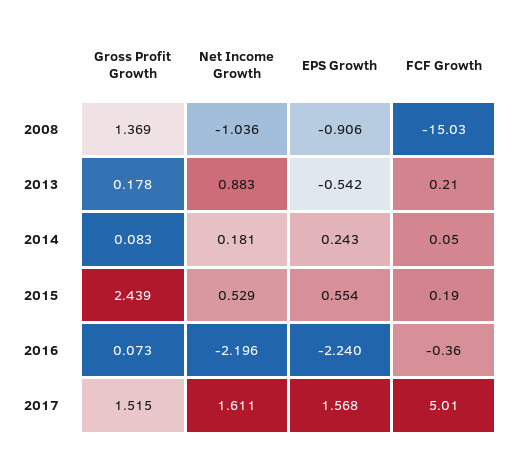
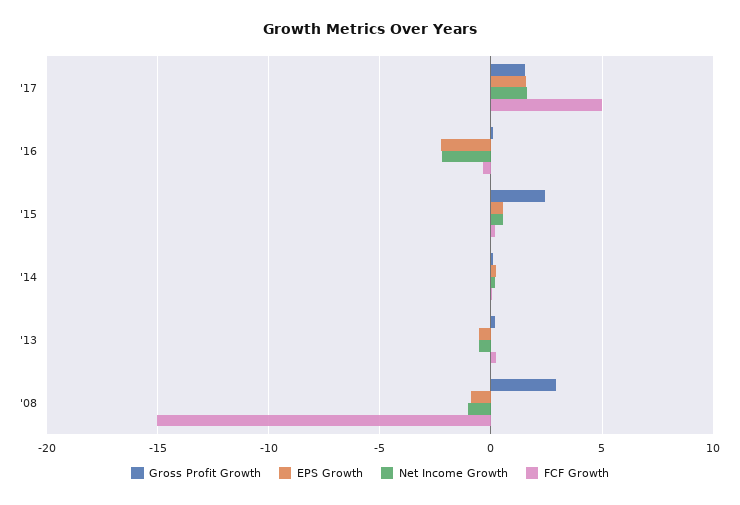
  {
    "Gross Profit Growth": {
-     "2008": 1.369,
+     "2008": 3,
      "2013": 0.178,
      "2014": 0.083,
      "2015": 2.439,
      "2016": 0.073,
      "2017": 1.515
    },
    "Net Income Growth": {
      "2008": -1.036,
-     "2013": 0.883,
+     "2013": -0.5,
      "2014": 0.181,
      "2015": 0.529,
      "2016": -2.196,
      "2017": 1.611
    },
    "EPS Growth": {
      "2008": -0.906,
      "2013": -0.542,
      "2014": 0.243,
      "2015": 0.554,
      "2016": -2.24,
      "2017": 1.568
    },
    "FCF Growth": {
      "2008": -15.03,
      "2013": 0.21,
      "2014": 0.05,
      "2015": 0.19,
      "2016": -0.36,
      "2017": 5.01
    }
  }

